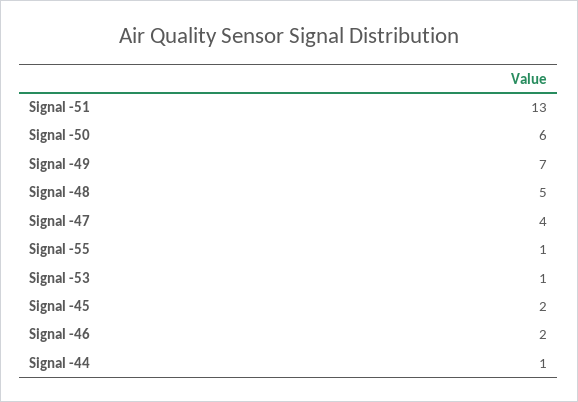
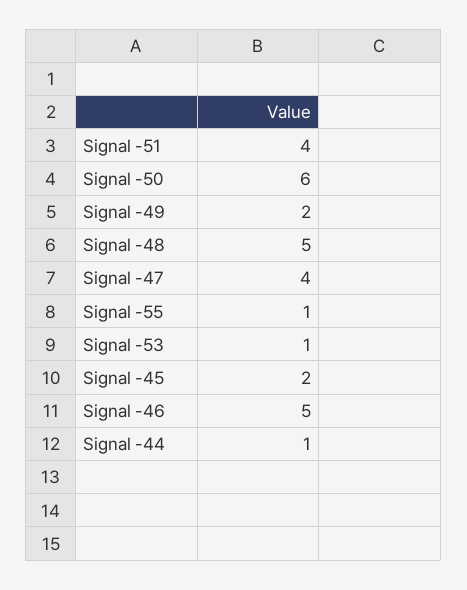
  {
-   "Signal -51": 13,
+   "Signal -51": 4,
    "Signal -50": 6,
-   "Signal -49": 7,
+   "Signal -49": 2,
    "Signal -48": 5,
    "Signal -47": 4,
    "Signal -55": 1,
    "Signal -53": 1,
    "Signal -45": 2,
-   "Signal -46": 2,
+   "Signal -46": 5,
    "Signal -44": 1
  }

